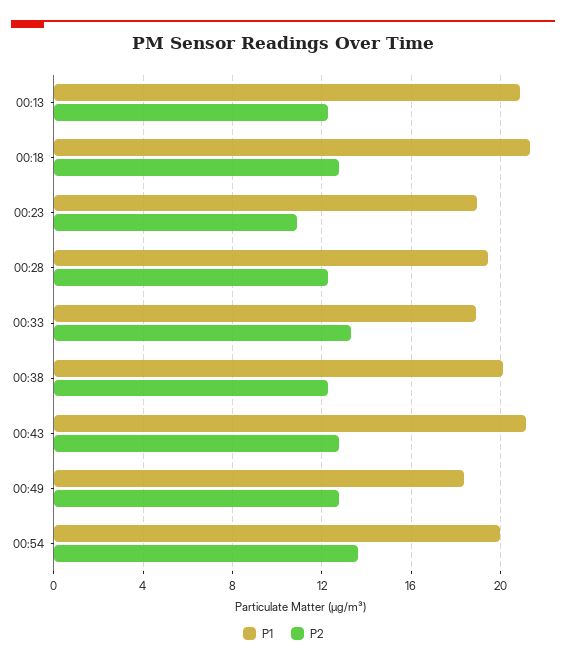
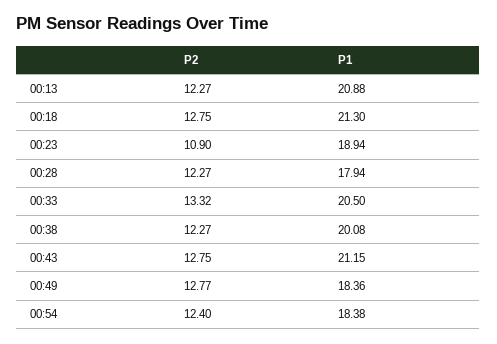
  {
    "P1": {
      "00:13": 20.88,
      "00:18": 21.3,
      "00:23": 18.94,
-     "00:28": 19.5,
+     "00:28": 17.94,
-     "00:33": 19,
+     "00:33": 20.5,
      "00:38": 20.08,
      "00:43": 21.15,
      "00:49": 18.36,
-     "00:54": 20
+     "00:54": 18.38
    },
    "P2": {
      "00:13": 12.27,
      "00:18": 12.75,
      "00:23": 10.9,
      "00:28": 12.27,
      "00:33": 13.32,
      "00:38": 12.27,
      "00:43": 12.75,
      "00:49": 12.77,
-     "00:54": 13.5
+     "00:54": 12.4
    }
  }

